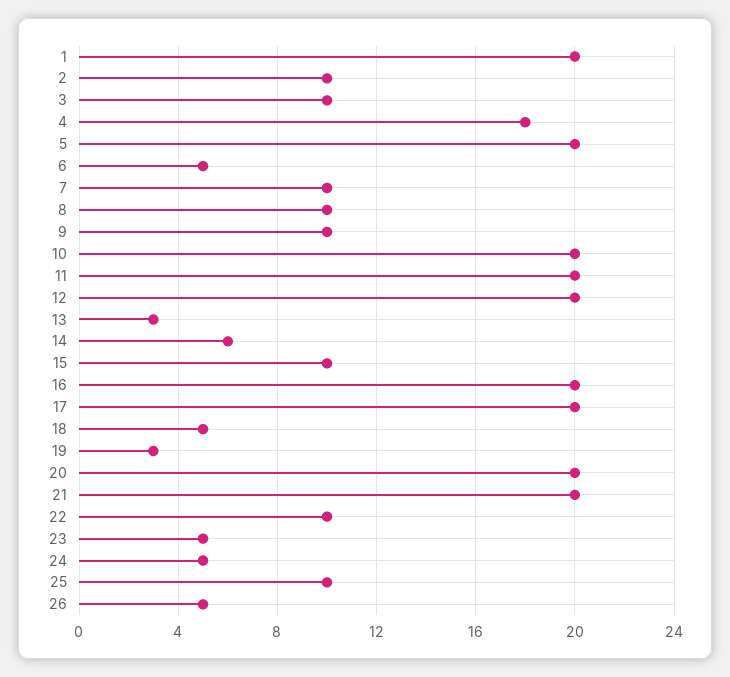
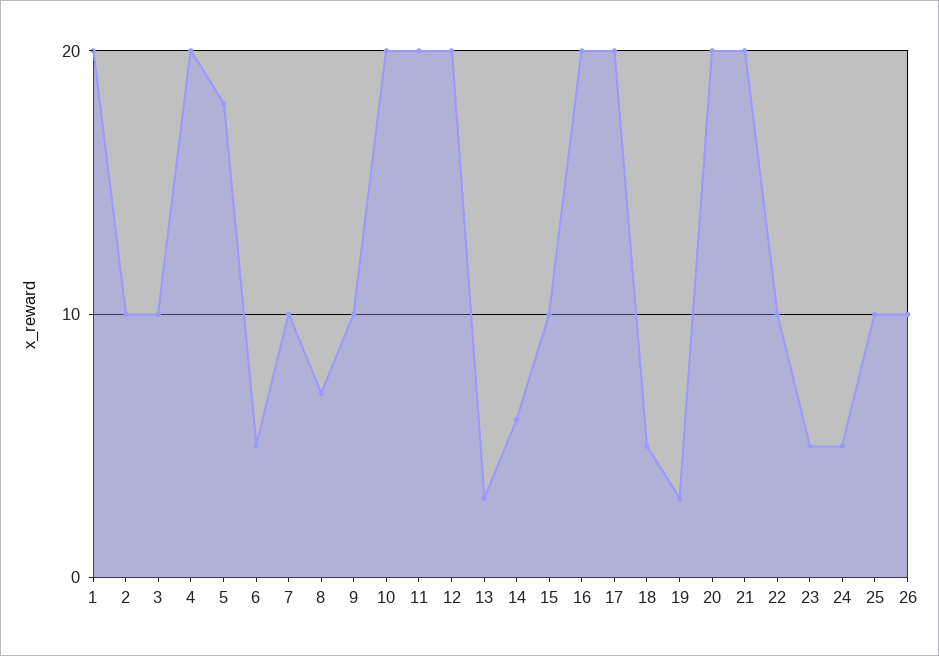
  {
    "1": 20,
    "2": 10,
    "3": 10,
-   "4": 18,
+   "4": 20,
-   "5": 20,
+   "5": 18,
    "6": 5,
    "7": 10,
-   "8": 10,
+   "8": 7,
    "9": 10,
    "10": 20,
    "11": 20,
    "12": 20,
    "13": 3,
    "14": 6,
    "15": 10,
    "16": 20,
    "17": 20,
    "18": 5,
    "19": 3,
    "20": 20,
    "21": 20,
    "22": 10,
    "23": 5,
    "24": 5,
    "25": 10,
-   "26": 5
+   "26": 10
  }

